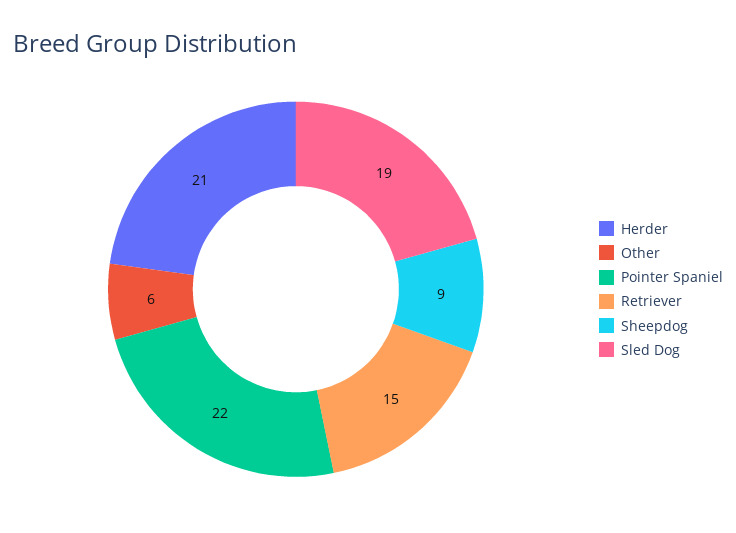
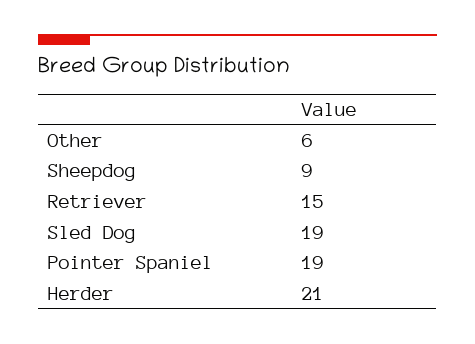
  {
    "Herder": 21,
    "Other": 6,
-   "Pointer Spaniel": 22,
+   "Pointer Spaniel": 19,
    "Retriever": 15,
    "Sheepdog": 9,
    "Sled Dog": 19
  }

